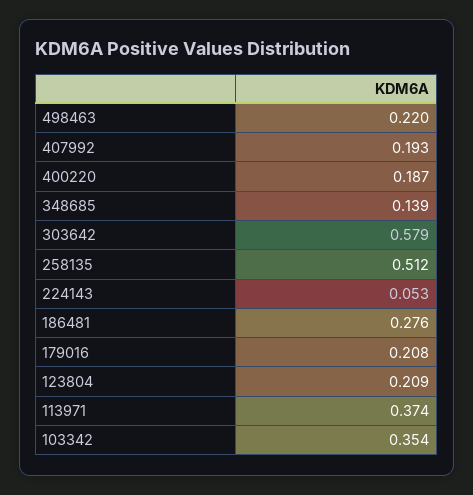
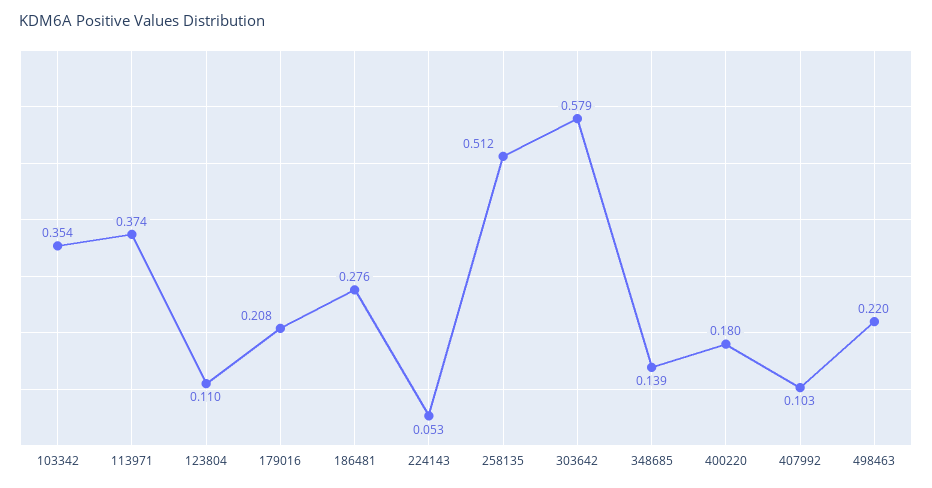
  {
    "498463": 0.22,
-   "407992": 0.193,
+   "407992": 0.103,
-   "400220": 0.187,
+   "400220": 0.18,
    "348685": 0.139,
    "303642": 0.579,
    "258135": 0.512,
    "224143": 0.053,
    "186481": 0.276,
    "179016": 0.208,
-   "123804": 0.209,
+   "123804": 0.11,
    "113971": 0.374,
    "103342": 0.354
  }

